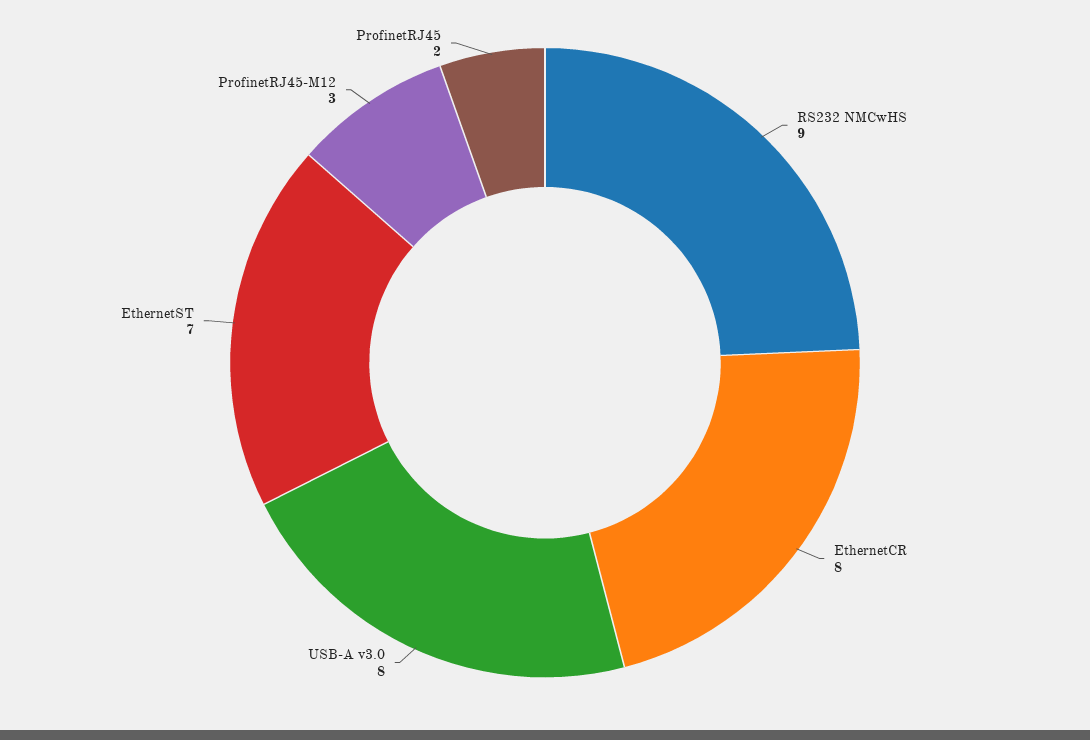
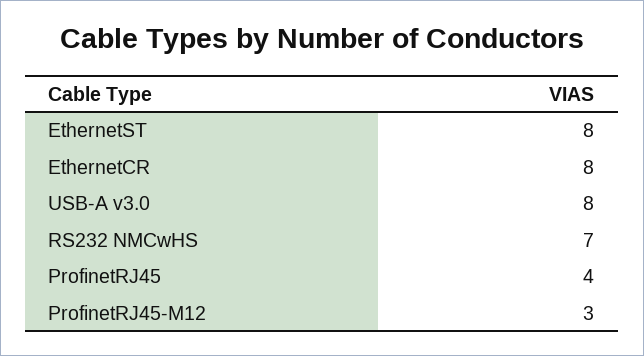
  {
-   "RS232 NMCwHS": 9,
+   "RS232 NMCwHS": 7,
    "EthernetCR": 8,
    "USB-A v3.0": 8,
-   "EthernetST": 7,
+   "EthernetST": 8,
    "ProfinetRJ45-M12": 3,
-   "ProfinetRJ45": 2
+   "ProfinetRJ45": 4
  }

